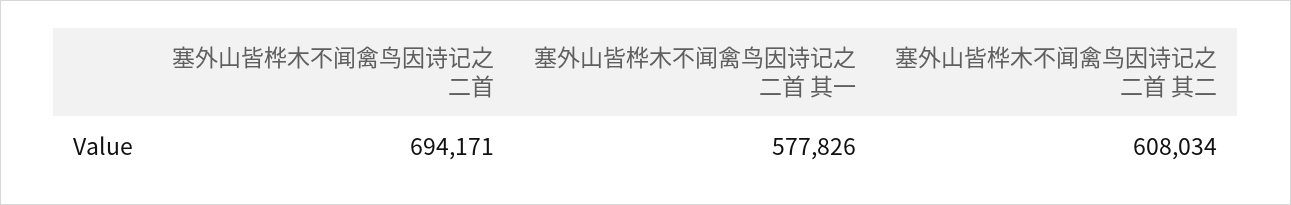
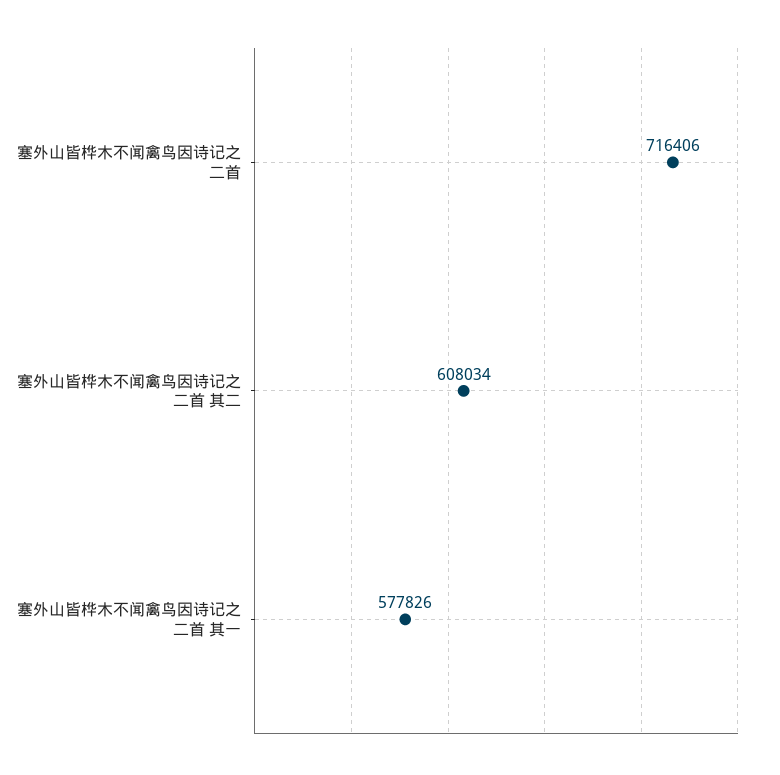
  {
-   "塞外山皆桦木不闻禽鸟因诗记之二首": 694171,
+   "塞外山皆桦木不闻禽鸟因诗记之二首": 716406,
    "塞外山皆桦木不闻禽鸟因诗记之二首 其一": 577826,
    "塞外山皆桦木不闻禽鸟因诗记之二首 其二": 608034
  }

